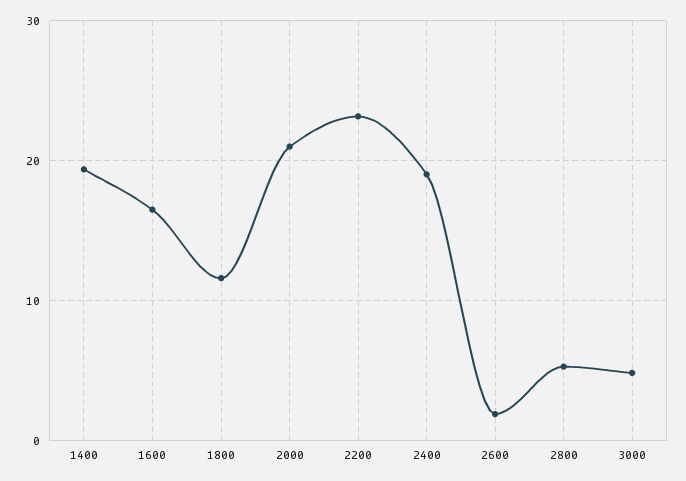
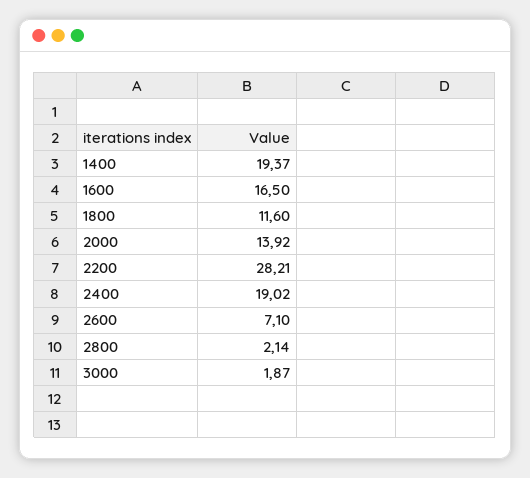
  {
    "1400": 19.37,
    "1600": 16.5,
    "1800": 11.6,
-   "2000": 21,
+   "2000": 13.92,
-   "2200": 23,
+   "2200": 28.21,
    "2400": 19.02,
-   "2600": 2,
+   "2600": 7.1,
-   "2800": 5,
+   "2800": 2.14,
-   "3000": 5
+   "3000": 1.87
  }

